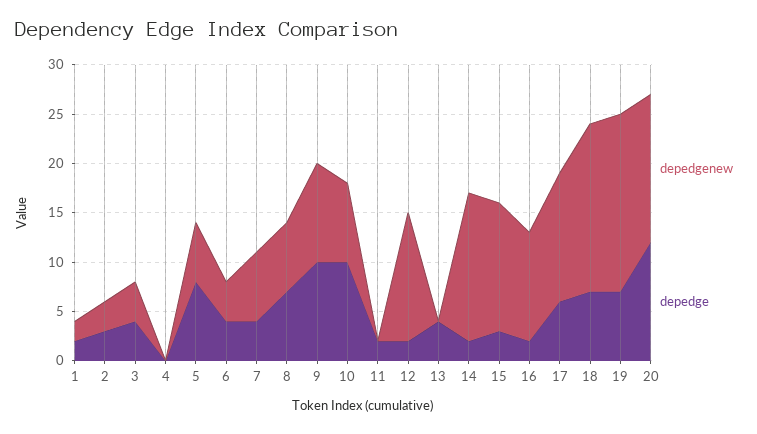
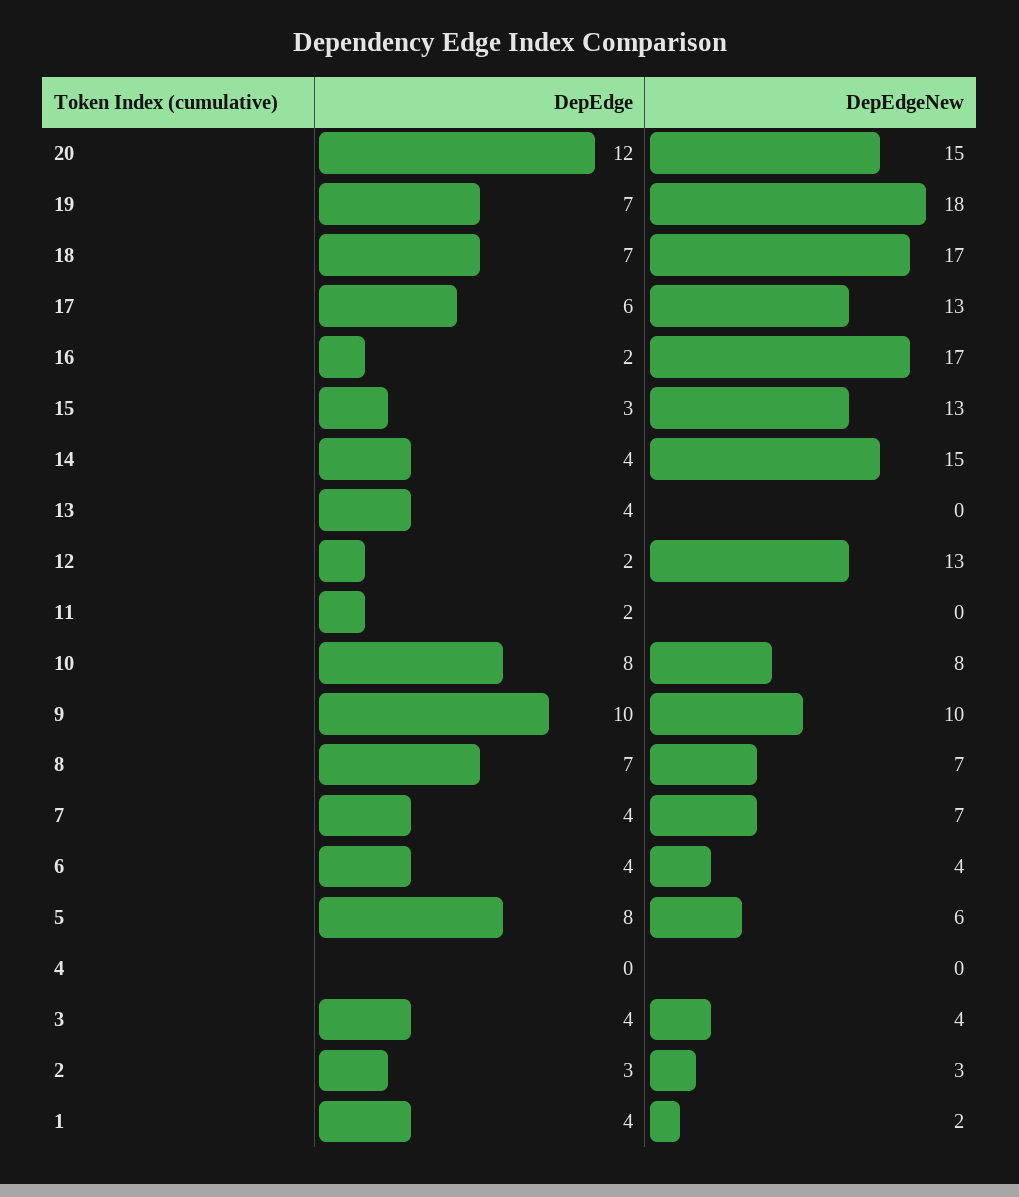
  {
    "depedgenew": {
      "1": 2,
      "2": 3,
      "3": 4,
      "4": 0,
      "5": 6,
      "6": 4,
      "7": 7,
      "8": 7,
      "9": 10,
      "10": 8,
      "11": 0,
      "12": 13,
      "13": 0,
      "14": 15,
      "15": 13,
-     "16": 11,
+     "16": 17,
      "17": 13,
      "18": 17,
      "19": 18,
      "20": 15
    },
    "depedge": {
-     "1": 2,
+     "1": 4,
      "2": 3,
      "3": 4,
      "4": 0,
      "5": 8,
      "6": 4,
      "7": 4,
      "8": 7,
      "9": 10,
-     "10": 10,
+     "10": 8,
      "11": 2,
      "12": 2,
      "13": 4,
-     "14": 2,
+     "14": 4,
      "15": 3,
      "16": 2,
      "17": 6,
      "18": 7,
      "19": 7,
      "20": 12
    }
  }

